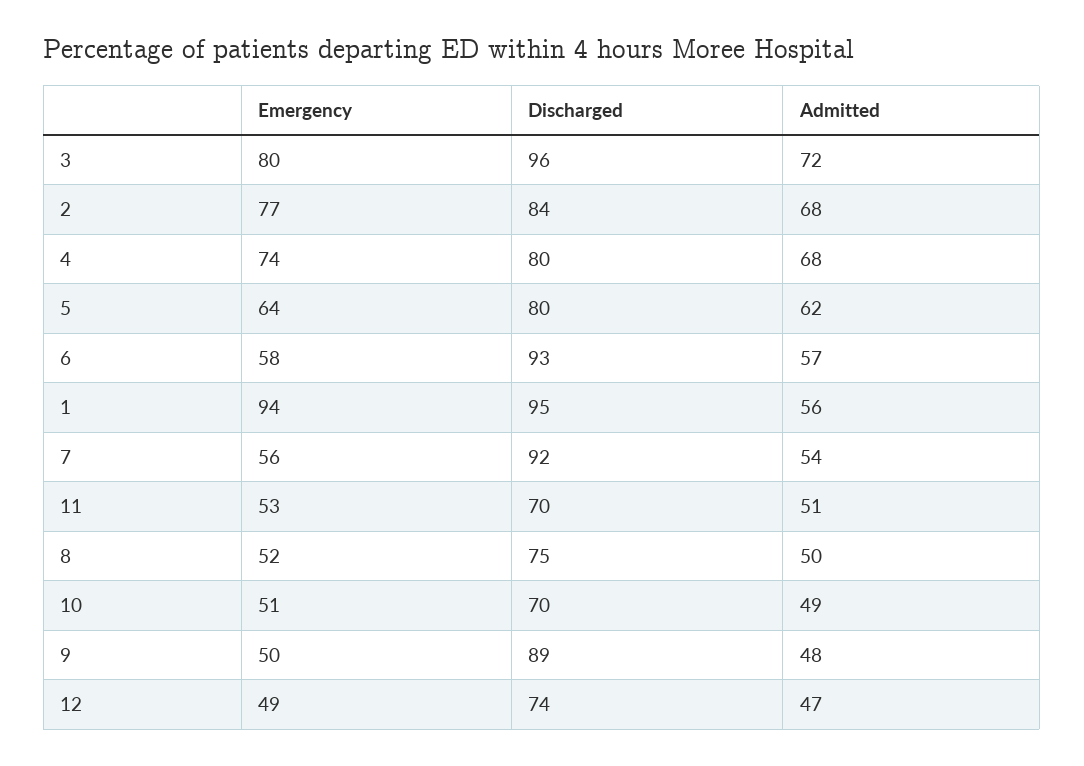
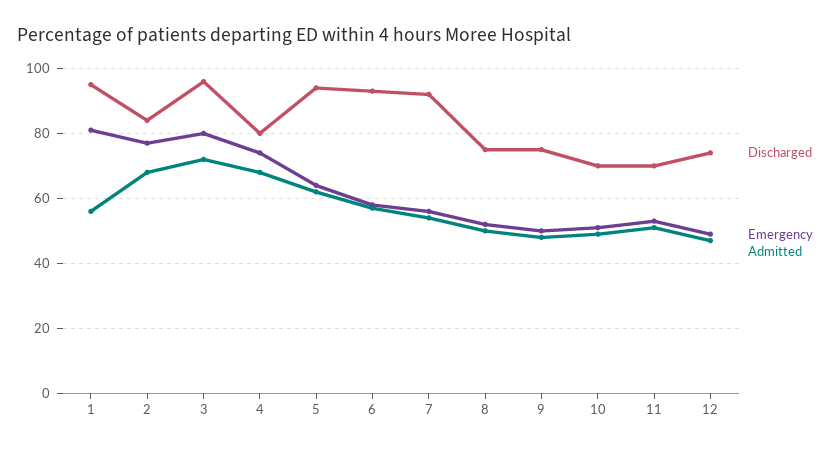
  {
    "Emergency": {
      "3": 80,
      "2": 77,
      "4": 74,
      "5": 64,
      "6": 58,
-     "1": 94,
+     "1": 80,
      "7": 56,
      "11": 53,
      "8": 52,
      "10": 51,
      "9": 50,
      "12": 49
    },
    "Discharged": {
      "3": 96,
      "2": 84,
      "4": 80,
-     "5": 80,
+     "5": 95,
      "6": 93,
      "1": 95,
      "7": 92,
      "11": 70,
      "8": 75,
      "10": 70,
-     "9": 89,
+     "9": 75,
      "12": 74
    },
    "Admitted": {
      "3": 72,
      "2": 68,
      "4": 68,
      "5": 62,
      "6": 57,
      "1": 56,
      "7": 54,
      "11": 51,
      "8": 50,
      "10": 49,
      "9": 48,
      "12": 47
    }
  }

